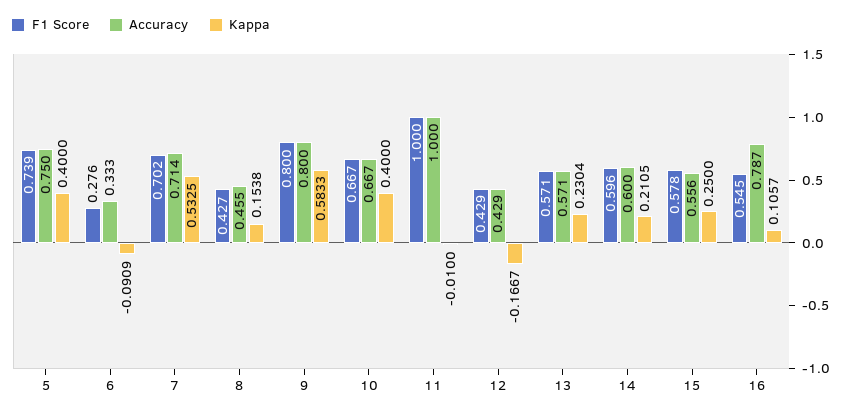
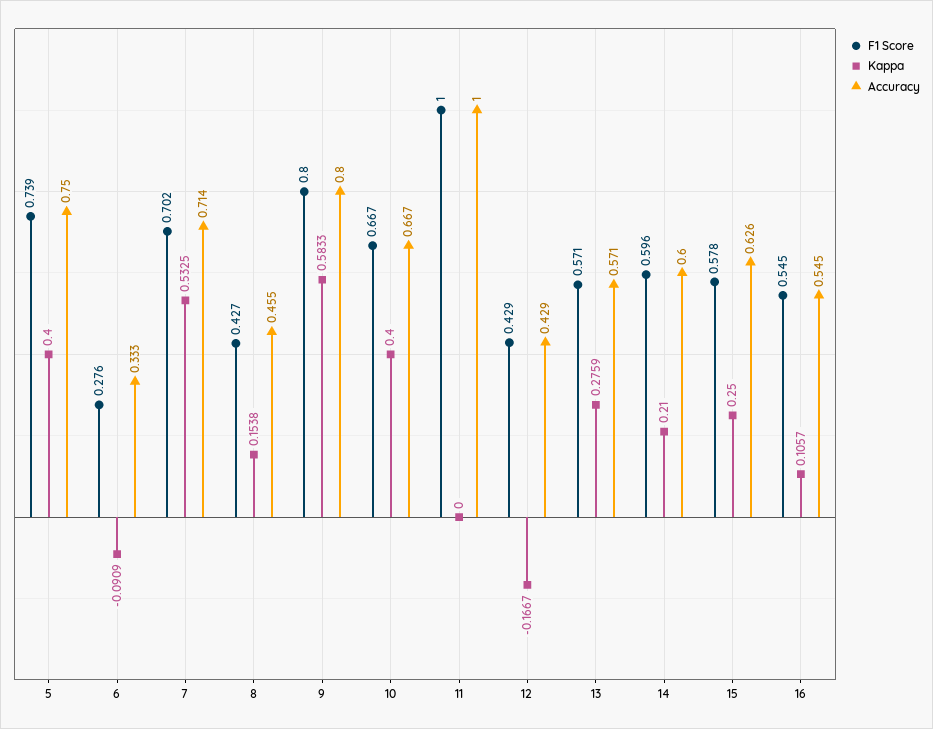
  {
    "F1 Score": {
      "5": 0.739,
      "6": 0.276,
      "7": 0.702,
      "8": 0.427,
      "9": 0.8,
      "10": 0.667,
      "11": 1,
      "12": 0.429,
      "13": 0.571,
      "14": 0.596,
      "15": 0.578,
      "16": 0.545
    },
    "Accuracy": {
      "5": 0.75,
      "6": 0.333,
      "7": 0.714,
      "8": 0.455,
      "9": 0.8,
      "10": 0.667,
      "11": 1,
      "12": 0.429,
      "13": 0.571,
      "14": 0.6,
-     "15": 0.556,
+     "15": 0.626,
-     "16": 0.787
+     "16": 0.545
    },
    "Kappa": {
      "5": 0.4,
      "6": -0.0909,
      "7": 0.5325,
      "8": 0.1538,
      "9": 0.5833,
      "10": 0.4,
-     "11": -0.01,
+     "11": 0,
      "12": -0.1667,
-     "13": 0.2304,
+     "13": 0.2759,
-     "14": 0.2105,
+     "14": 0.21,
      "15": 0.25,
      "16": 0.1057
    }
  }

